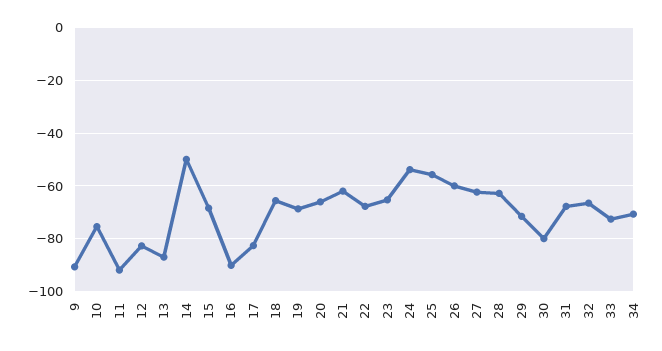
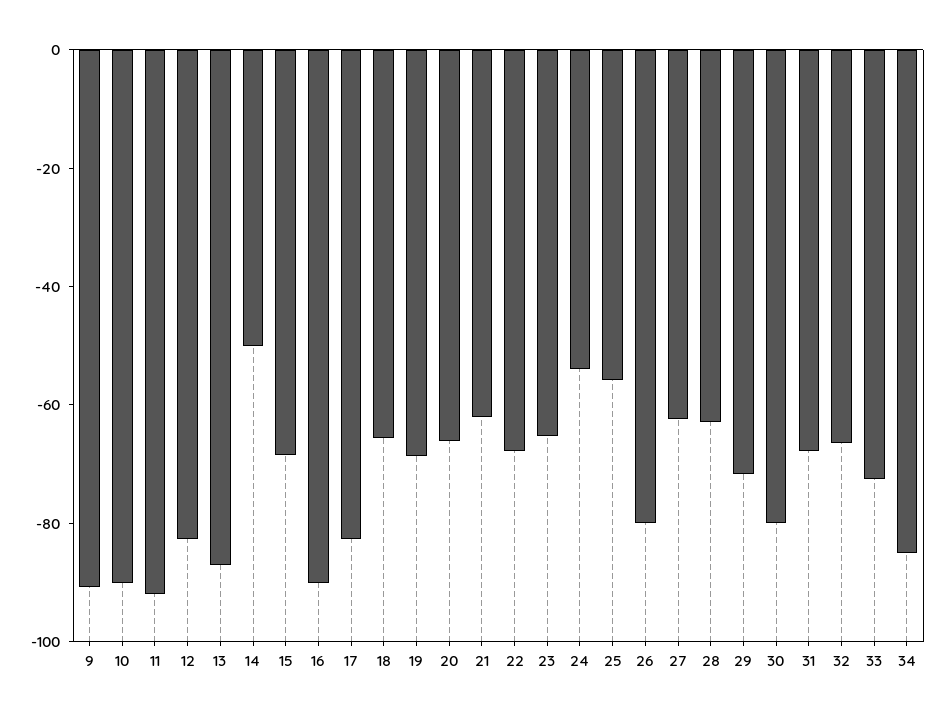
  {
    "9": -90,
-   "10": -75,
+   "10": -90,
    "11": -92.5,
    "12": -82.5,
    "13": -87.5,
    "14": -50,
    "15": -67.5,
    "16": -90,
    "17": -82.5,
    "18": -65,
    "19": -67.5,
    "20": -65,
    "21": -62.5,
    "22": -67.5,
    "23": -65,
    "24": -55,
    "25": -55,
-   "26": -60,
+   "26": -80,
    "27": -62.5,
    "28": -62.5,
    "29": -72.5,
    "30": -80,
    "31": -67.5,
    "32": -67.5,
    "33": -72.5,
-   "34": -70
+   "34": -85
  }

